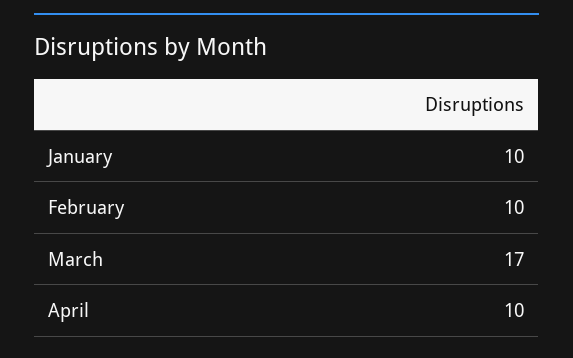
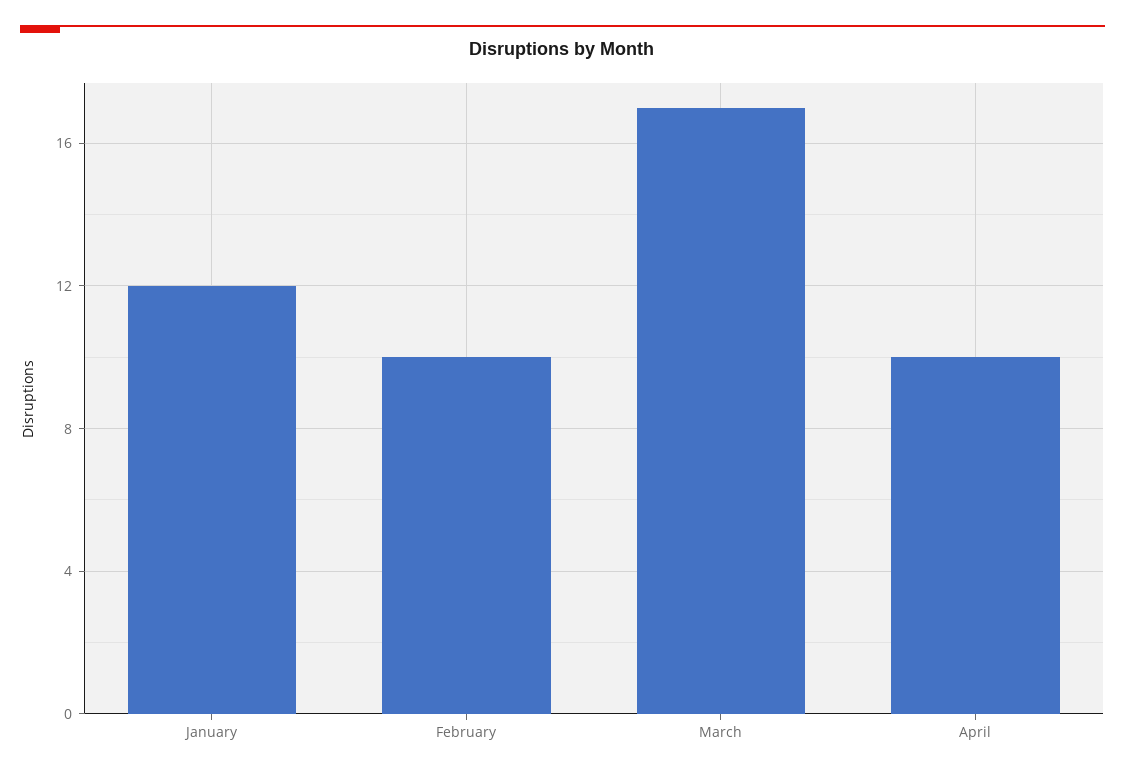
  {
-   "January": 10,
+   "January": 12,
    "February": 10,
    "March": 17,
    "April": 10
  }

